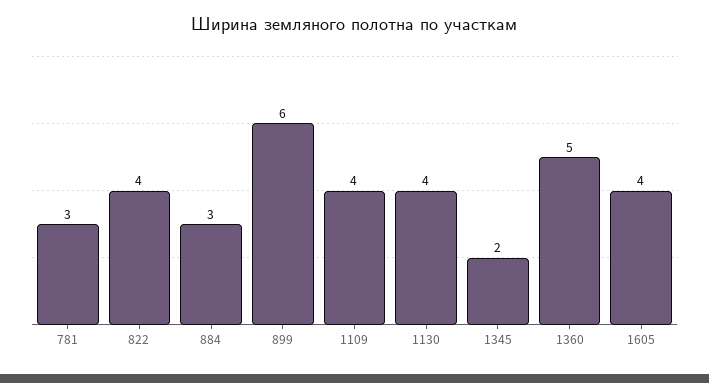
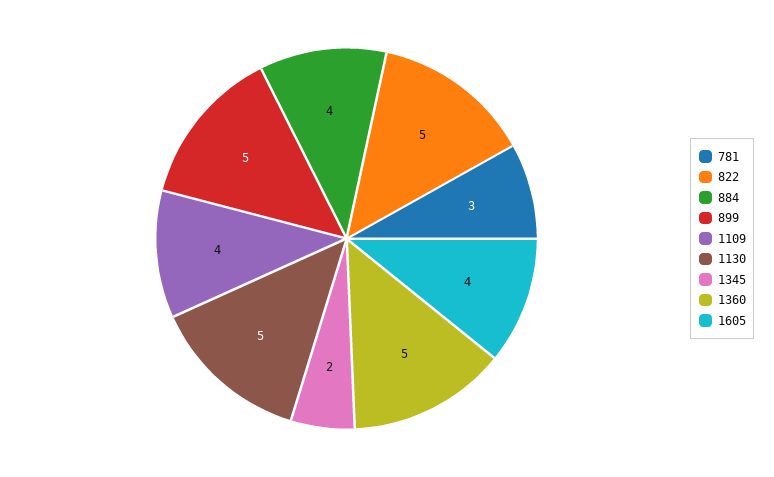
  {
    "781": 3,
-   "822": 4,
+   "822": 5,
-   "884": 3,
+   "884": 4,
-   "899": 6,
+   "899": 5,
    "1109": 4,
-   "1130": 4,
+   "1130": 5,
    "1345": 2,
    "1360": 5,
    "1605": 4
  }

